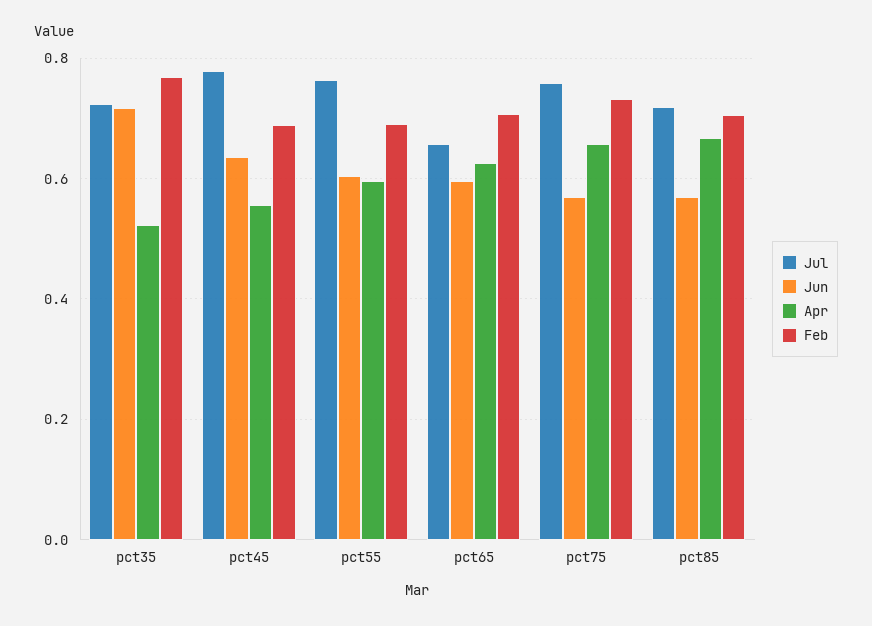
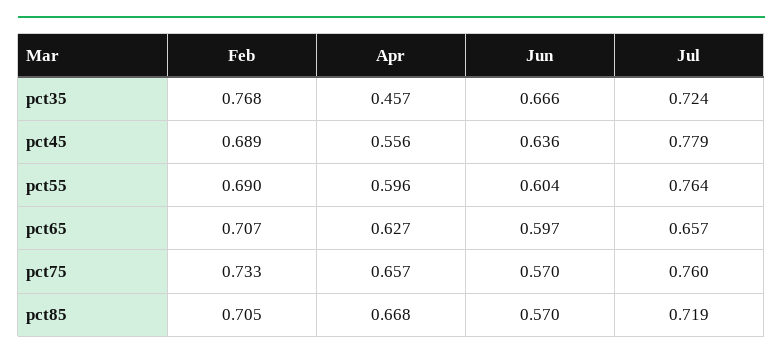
  {
    "Jul": {
      "pct35": 0.724,
      "pct45": 0.779,
      "pct55": 0.764,
      "pct65": 0.657,
      "pct75": 0.76,
      "pct85": 0.719
    },
    "Jun": {
-     "pct35": 0.72,
+     "pct35": 0.666,
      "pct45": 0.636,
      "pct55": 0.604,
      "pct65": 0.597,
      "pct75": 0.57,
      "pct85": 0.57
    },
    "Apr": {
-     "pct35": 0.52,
+     "pct35": 0.457,
      "pct45": 0.556,
      "pct55": 0.596,
      "pct65": 0.627,
      "pct75": 0.657,
      "pct85": 0.668
    },
    "Feb": {
      "pct35": 0.768,
      "pct45": 0.689,
      "pct55": 0.69,
      "pct65": 0.707,
      "pct75": 0.733,
      "pct85": 0.705
    }
  }

